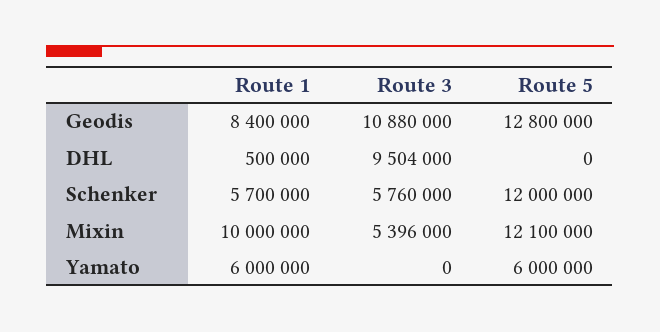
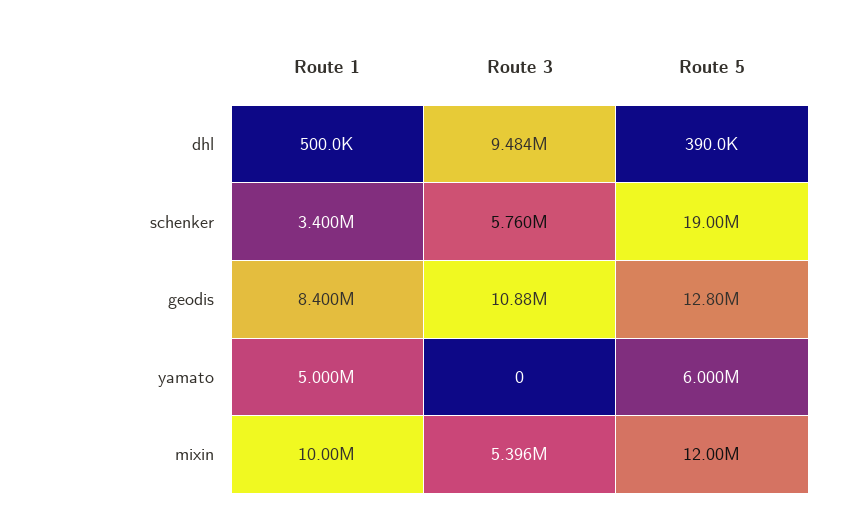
  {
    "Route 1": {
      "Geodis": 8400000,
      "DHL": 500000,
-     "Schenker": 5700000,
+     "Schenker": 3400000,
      "Mixin": 10000000,
-     "Yamato": 6000000
+     "Yamato": 5000000
    },
    "Route 3": {
      "Geodis": 10880000,
-     "DHL": 9504000,
+     "DHL": 9484000,
      "Schenker": 5760000,
      "Mixin": 5396000,
      "Yamato": 0
    },
    "Route 5": {
      "Geodis": 12800000,
-     "DHL": 0,
+     "DHL": 390000,
-     "Schenker": 12000000,
+     "Schenker": 19000000,
-     "Mixin": 12100000,
+     "Mixin": 12000000,
      "Yamato": 6000000
    }
  }

